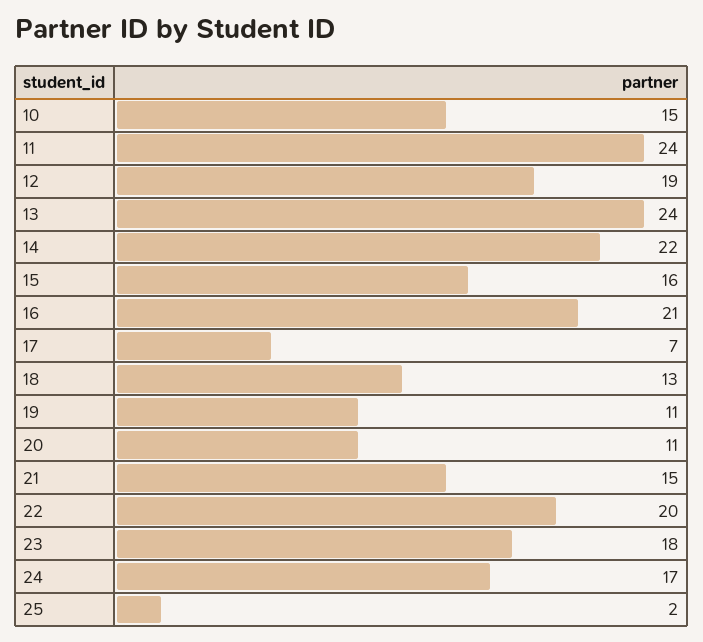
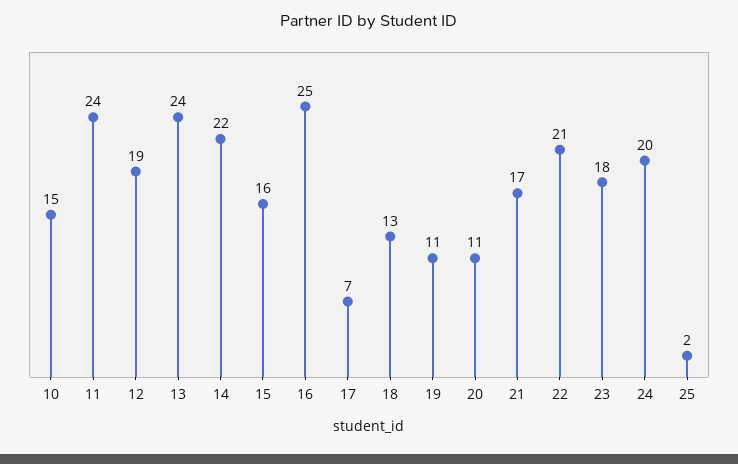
  {
    "10": 15,
    "11": 24,
    "12": 19,
    "13": 24,
    "14": 22,
    "15": 16,
-   "16": 21,
+   "16": 25,
    "17": 7,
    "18": 13,
    "19": 11,
    "20": 11,
-   "21": 15,
+   "21": 17,
-   "22": 20,
+   "22": 21,
    "23": 18,
-   "24": 17,
+   "24": 20,
    "25": 2
  }

